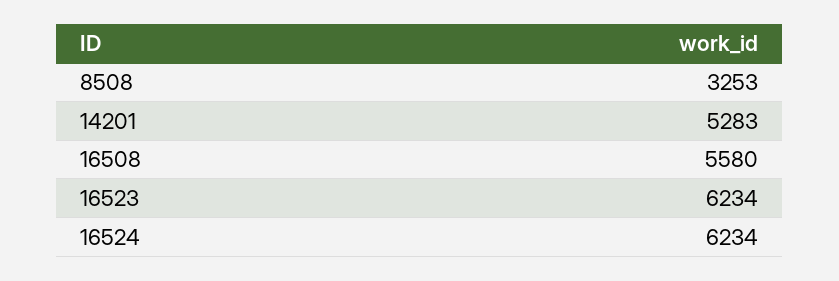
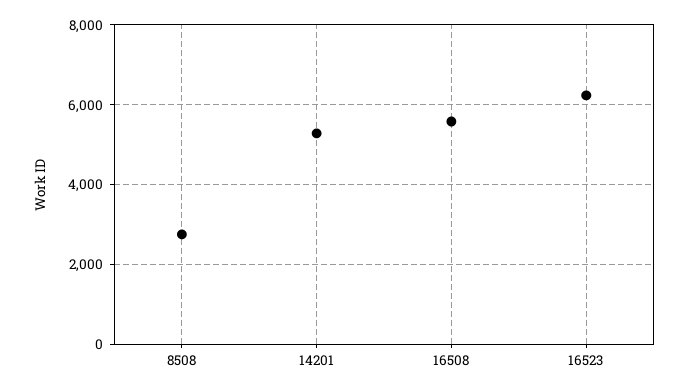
  {
-   "8508": 3253,
+   "8508": 2800,
    "14201": 5283,
    "16508": 5580,
-   "16523": 6234,
+   "16523": 6234
-   "16524": 6234
  }

